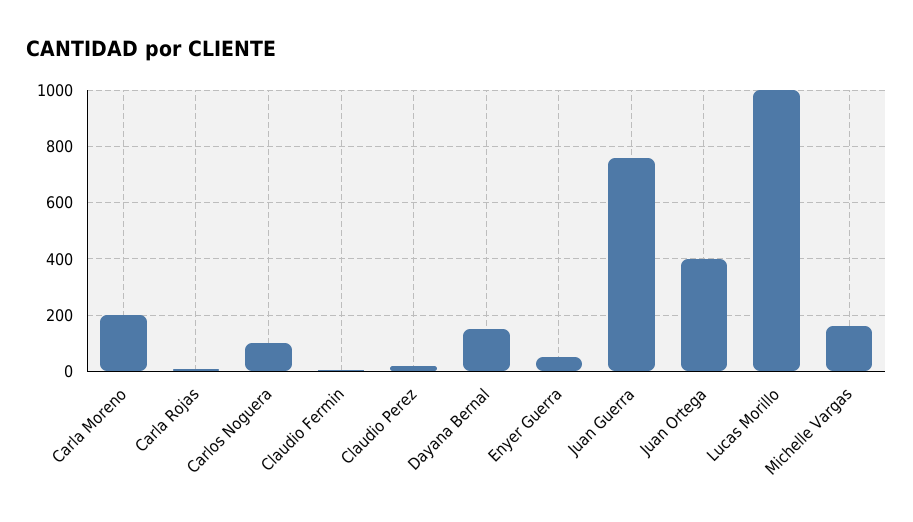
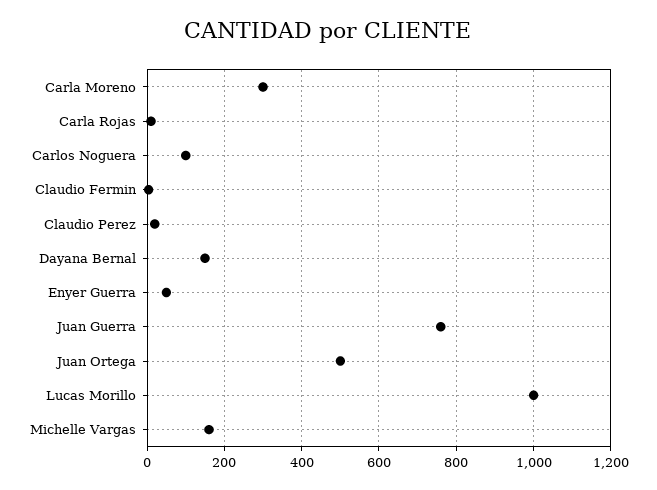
  {
-   "Carla Moreno": 200,
+   "Carla Moreno": 300,
    "Carla Rojas": 20,
    "Carlos Noguera": 100,
    "Claudio Fermin": 0,
    "Claudio Perez": 20,
    "Dayana Bernal": 160,
    "Enyer Guerra": 60,
    "Juan Guerra": 760,
-   "Juan Ortega": 400,
+   "Juan Ortega": 500,
    "Lucas Morillo": 1000,
    "Michelle Vargas": 160
  }

